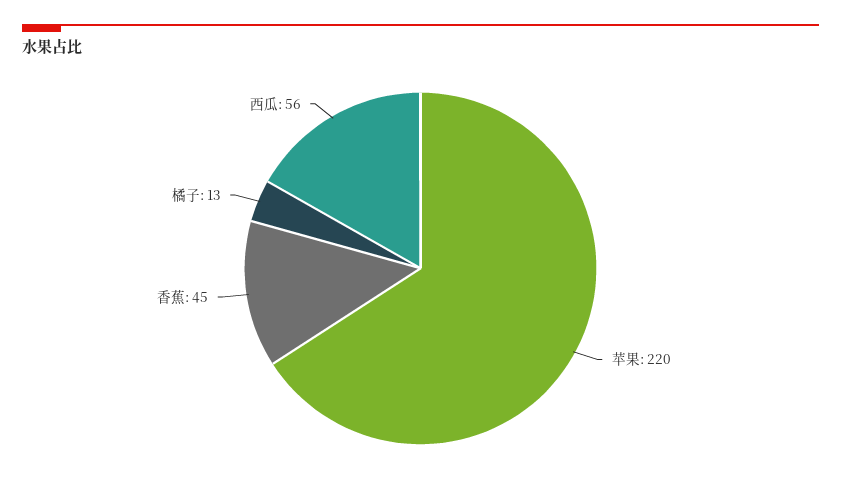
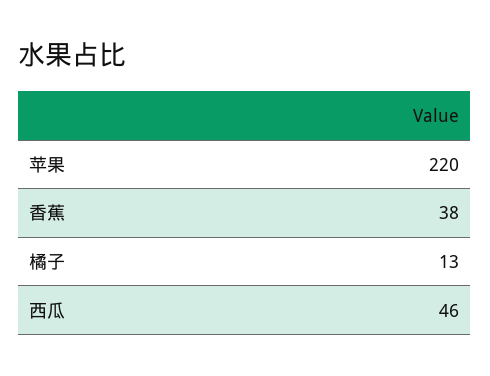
  {
    "苹果": 220,
-   "香蕉": 45,
+   "香蕉": 38,
    "橘子": 13,
-   "西瓜": 56
+   "西瓜": 46
  }

